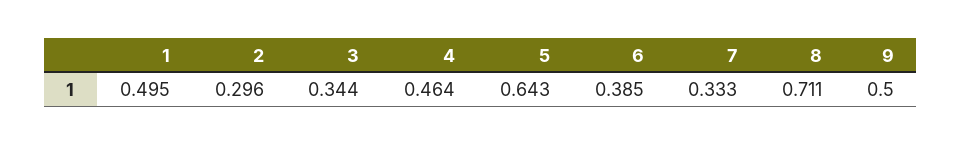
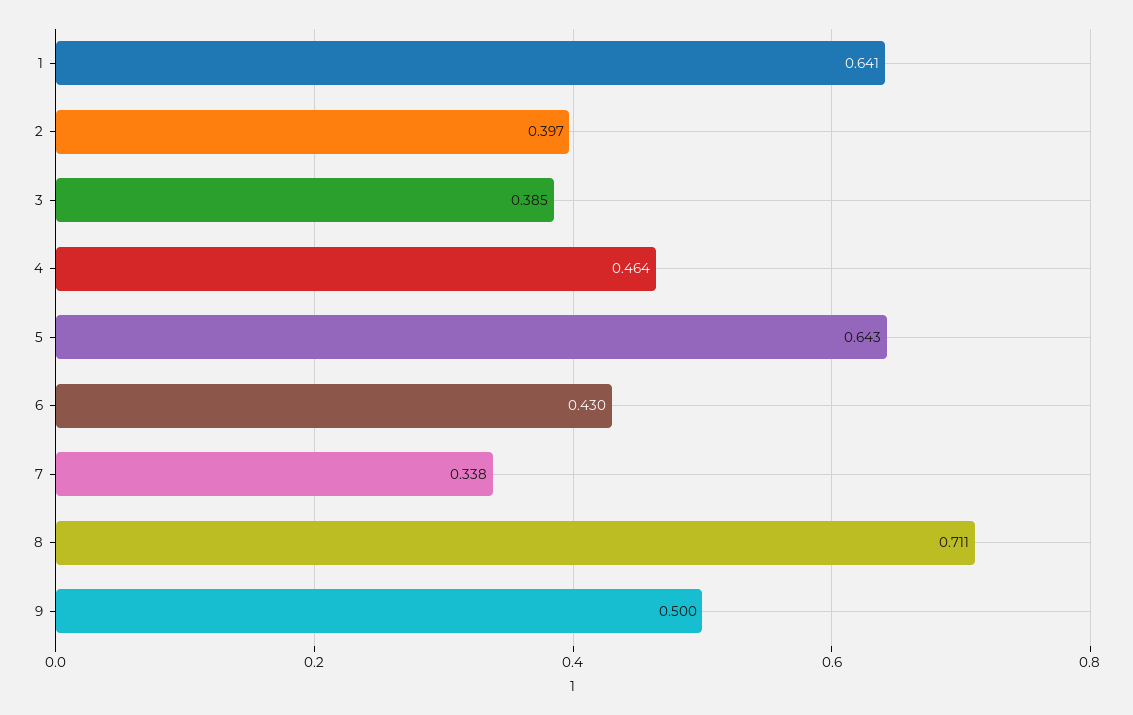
  {
-   "1": 0.495,
+   "1": 0.641,
-   "2": 0.296,
+   "2": 0.397,
-   "3": 0.344,
+   "3": 0.385,
    "4": 0.464,
    "5": 0.643,
-   "6": 0.385,
+   "6": 0.43,
-   "7": 0.333,
+   "7": 0.338,
    "8": 0.711,
    "9": 0.5
  }

